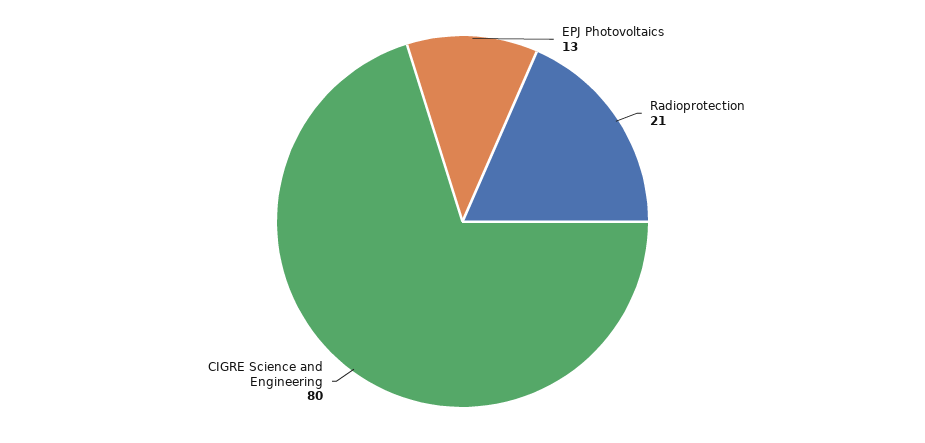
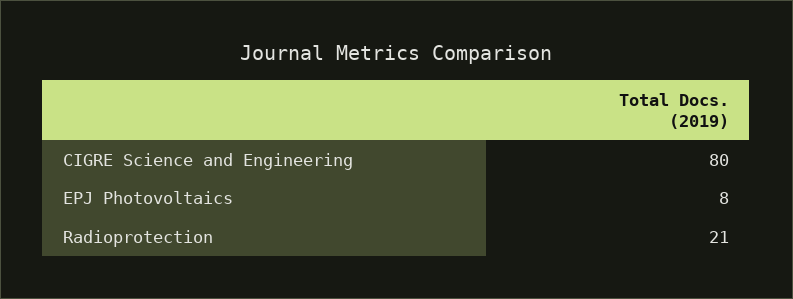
  {
-   "EPJ Photovoltaics": 13,
+   "EPJ Photovoltaics": 8,
    "Radioprotection": 21,
    "CIGRE Science and Engineering": 80
  }

